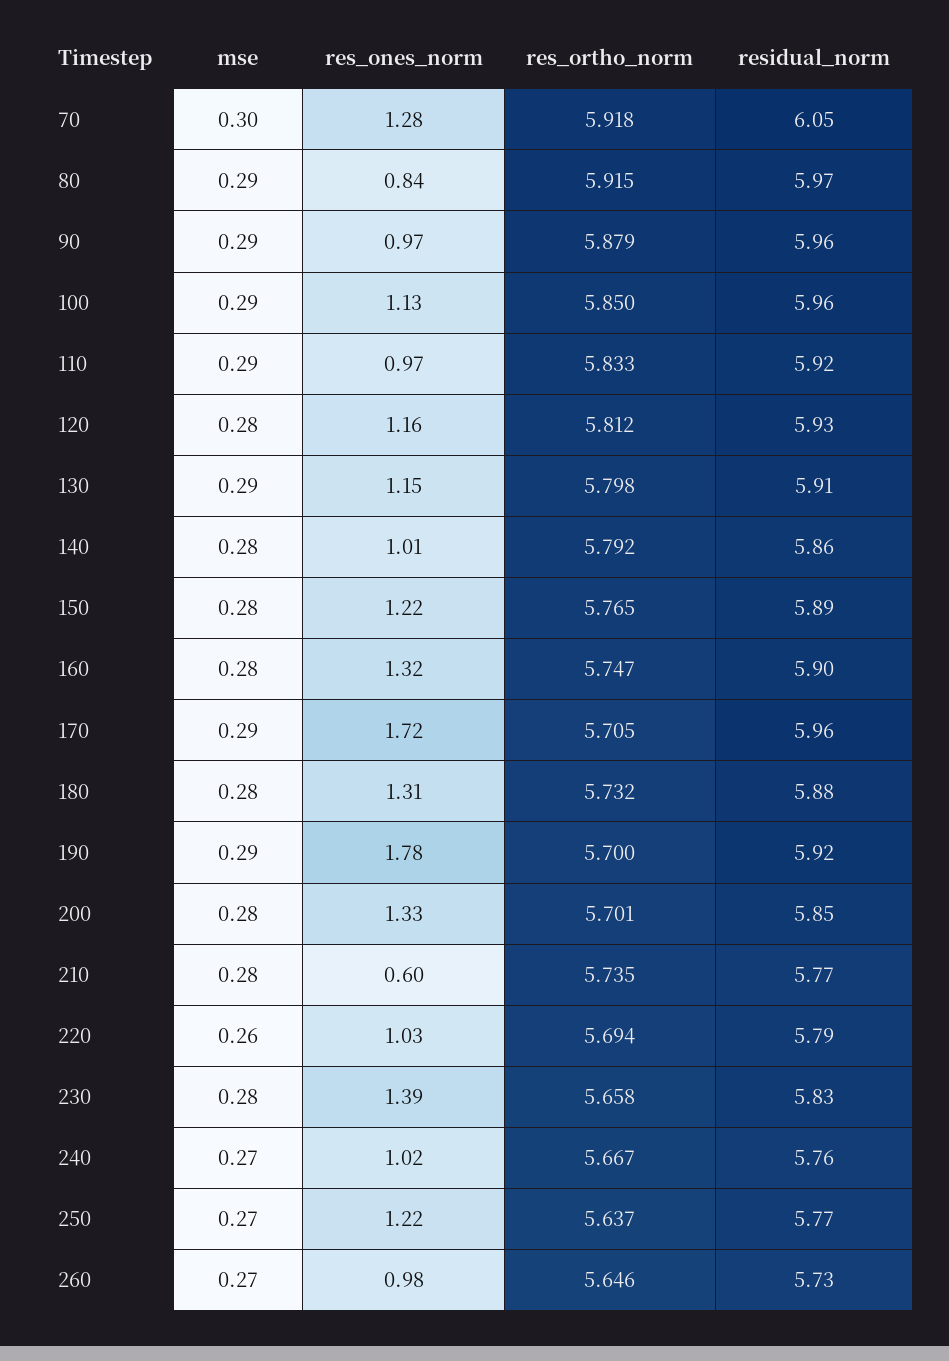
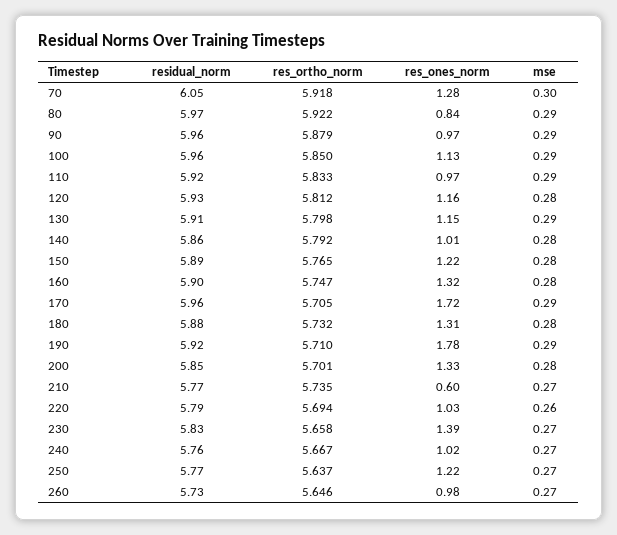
  {
    "mse": {
      "70": 0.3,
      "80": 0.29,
      "90": 0.29,
      "100": 0.29,
      "110": 0.29,
      "120": 0.28,
      "130": 0.29,
      "140": 0.28,
      "150": 0.28,
      "160": 0.28,
      "170": 0.29,
      "180": 0.28,
      "190": 0.29,
      "200": 0.28,
-     "210": 0.28,
+     "210": 0.27,
      "220": 0.26,
-     "230": 0.28,
+     "230": 0.27,
      "240": 0.27,
      "250": 0.27,
      "260": 0.27
    },
    "res_ones_norm": {
      "70": 1.28,
      "80": 0.84,
      "90": 0.97,
      "100": 1.13,
      "110": 0.97,
      "120": 1.16,
      "130": 1.15,
      "140": 1.01,
      "150": 1.22,
      "160": 1.32,
      "170": 1.72,
      "180": 1.31,
      "190": 1.78,
      "200": 1.33,
      "210": 0.6,
      "220": 1.03,
      "230": 1.39,
      "240": 1.02,
      "250": 1.22,
      "260": 0.98
    },
    "res_ortho_norm": {
      "70": 5.918,
-     "80": 5.915,
+     "80": 5.922,
      "90": 5.879,
      "100": 5.85,
      "110": 5.833,
      "120": 5.812,
      "130": 5.798,
      "140": 5.792,
      "150": 5.765,
      "160": 5.747,
      "170": 5.705,
      "180": 5.732,
-     "190": 5.7,
+     "190": 5.71,
      "200": 5.701,
      "210": 5.735,
      "220": 5.694,
      "230": 5.658,
      "240": 5.667,
      "250": 5.637,
      "260": 5.646
    },
    "residual_norm": {
      "70": 6.05,
      "80": 5.97,
      "90": 5.96,
      "100": 5.96,
      "110": 5.92,
      "120": 5.93,
      "130": 5.91,
      "140": 5.86,
      "150": 5.89,
      "160": 5.9,
      "170": 5.96,
      "180": 5.88,
      "190": 5.92,
      "200": 5.85,
      "210": 5.77,
      "220": 5.79,
      "230": 5.83,
      "240": 5.76,
      "250": 5.77,
      "260": 5.73
    }
  }

